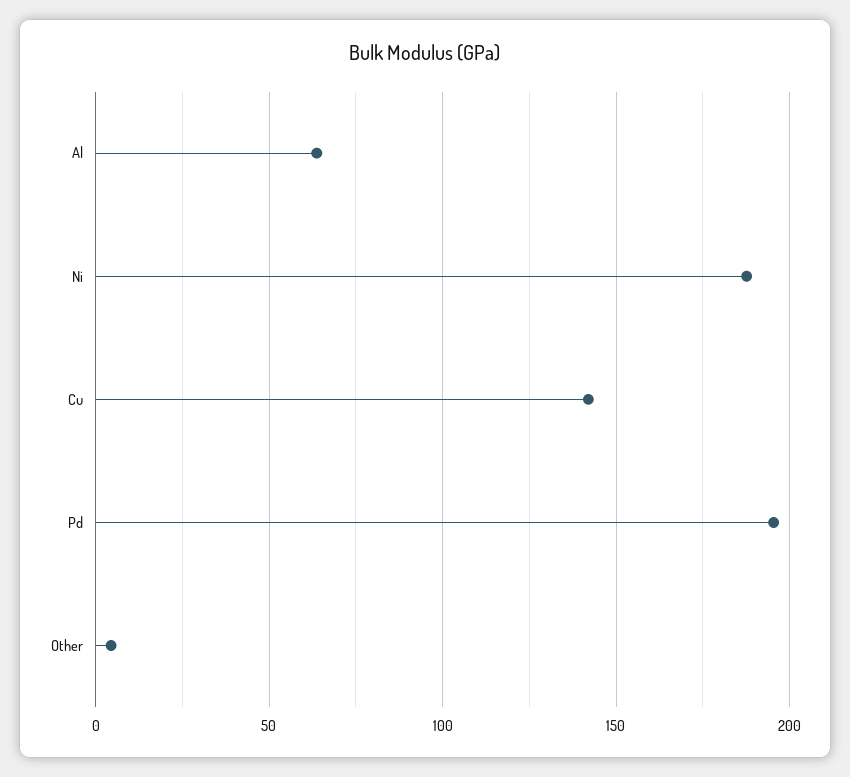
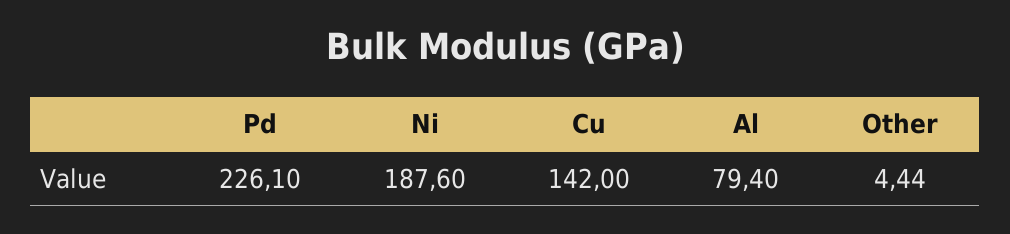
  {
-   "Al": 65,
+   "Al": 79.4,
    "Ni": 187.6,
    "Cu": 142,
-   "Pd": 195,
+   "Pd": 226.1,
    "Other": 4.44
  }

